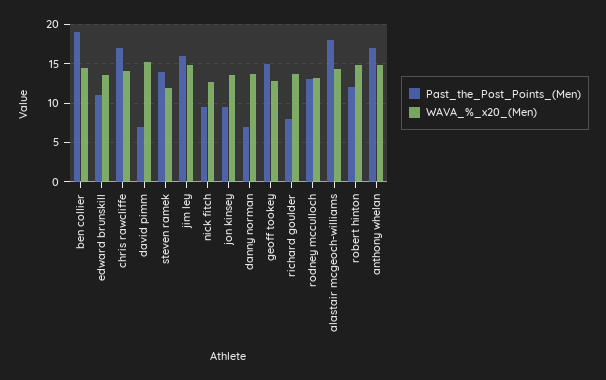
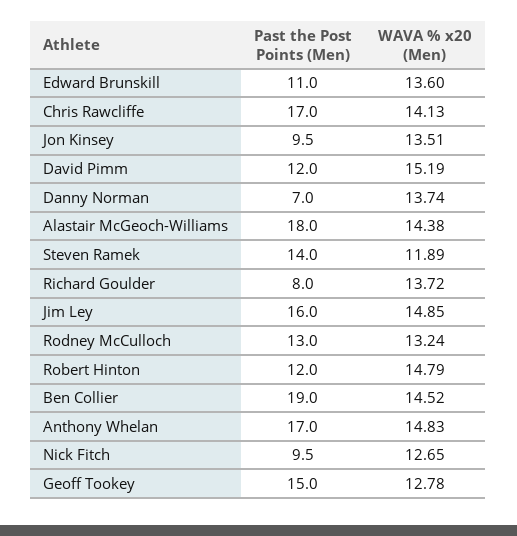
  {
    "Past_the_Post_Points_(Men)": {
      "ben collier": 19,
      "edward brunskill": 11,
      "chris rawcliffe": 17,
-     "david pimm": 7,
+     "david pimm": 12,
      "steven ramek": 14,
      "jim ley": 16,
      "nick fitch": 9.5,
      "jon kinsey": 9.5,
      "danny norman": 7,
      "geoff tookey": 15,
      "richard goulder": 8,
      "rodney mcculloch": 13,
      "alastair mcgeoch-williams": 18,
      "robert hinton": 12,
      "anthony whelan": 17
    },
    "WAVA_%_x20_(Men)": {
      "ben collier": 14.52,
      "edward brunskill": 13.6,
      "chris rawcliffe": 14.13,
      "david pimm": 15.19,
      "steven ramek": 11.89,
      "jim ley": 14.85,
      "nick fitch": 12.65,
      "jon kinsey": 13.51,
      "danny norman": 13.74,
      "geoff tookey": 12.78,
      "richard goulder": 13.72,
      "rodney mcculloch": 13.24,
      "alastair mcgeoch-williams": 14.38,
      "robert hinton": 14.79,
      "anthony whelan": 14.83
    }
  }

